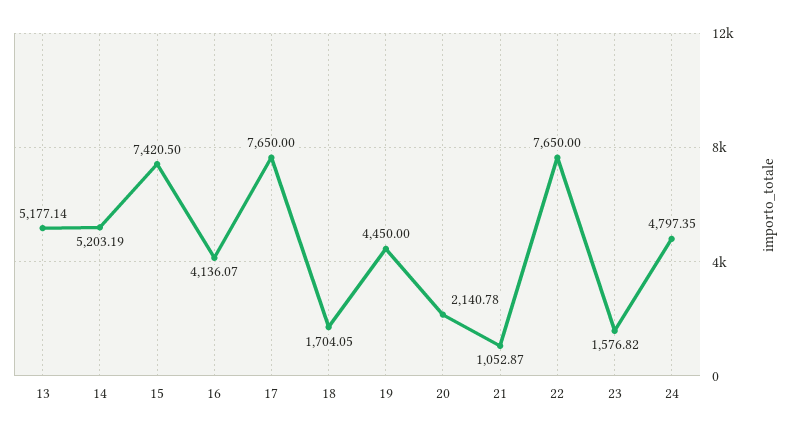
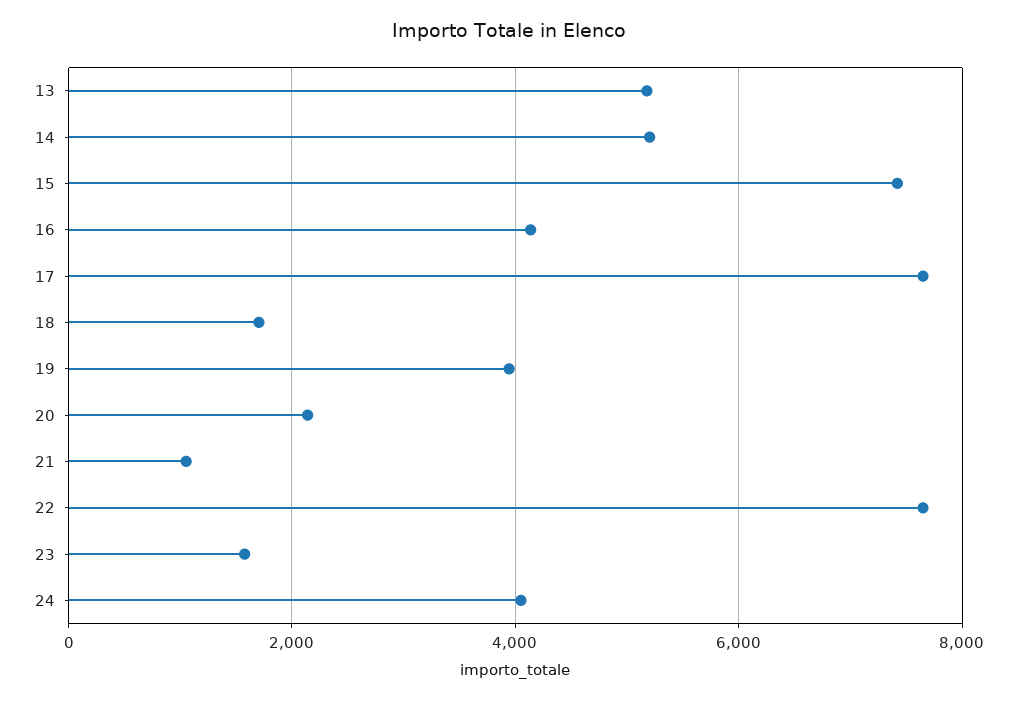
  {
    "13": 5177.14,
    "14": 5203.19,
    "15": 7420.5,
    "16": 4136.07,
    "17": 7650,
    "18": 1704.05,
-   "19": 4450,
+   "19": 4000,
    "20": 2140.78,
    "21": 1052.87,
    "22": 7650,
    "23": 1576.82,
-   "24": 4797.35
+   "24": 4000
  }

